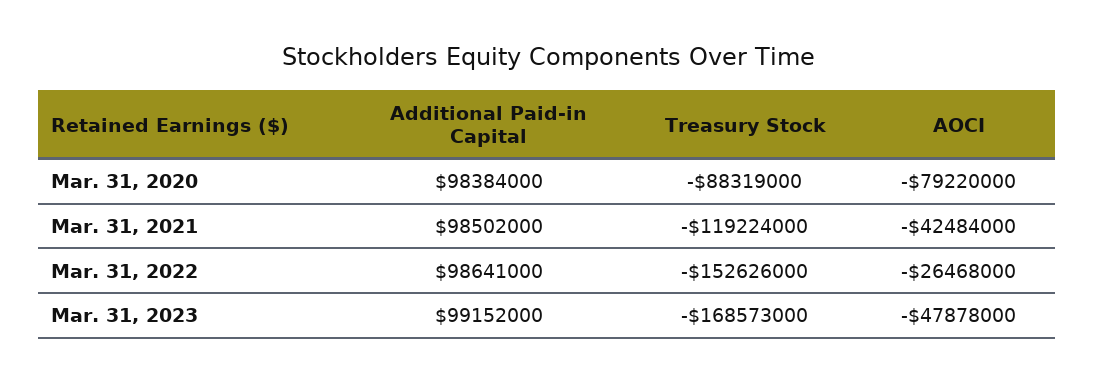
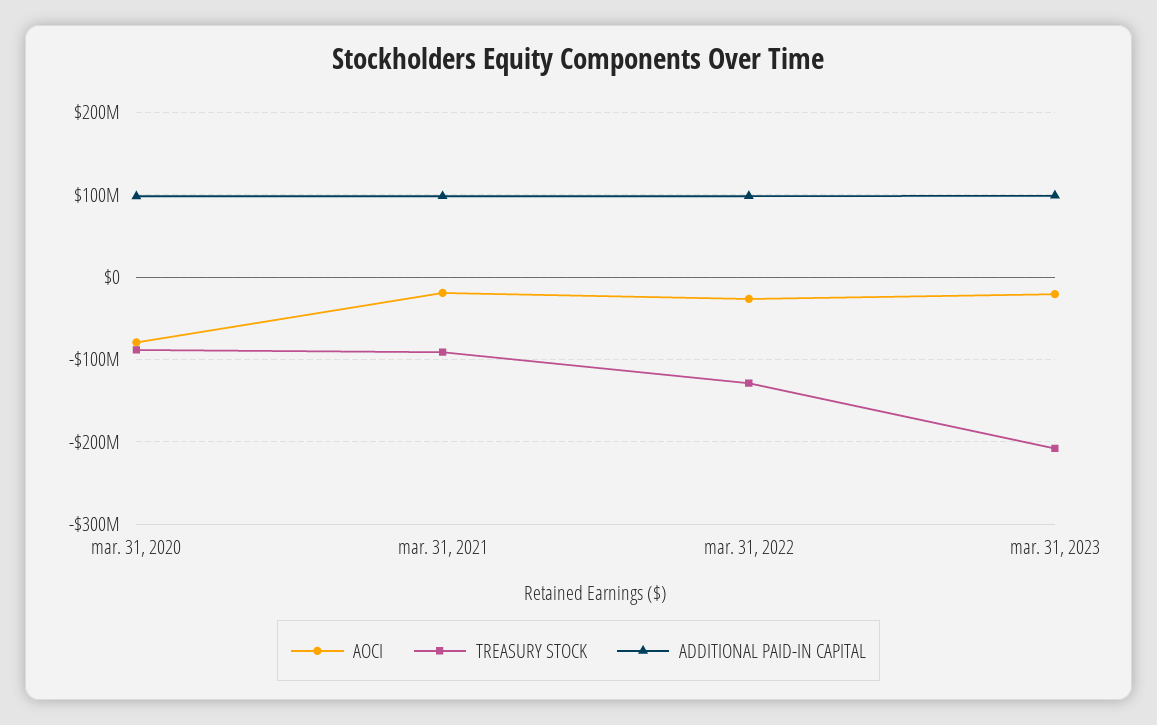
  {
    "Additional Paid-in Capital": {
      "Mar. 31, 2020": 98384000,
      "Mar. 31, 2021": 98502000,
      "Mar. 31, 2022": 98641000,
      "Mar. 31, 2023": 99152000
    },
    "Treasury Stock": {
      "Mar. 31, 2020": -88319000,
-     "Mar. 31, 2021": -119224000,
+     "Mar. 31, 2021": -90000000,
-     "Mar. 31, 2022": -152626000,
+     "Mar. 31, 2022": -130000000,
-     "Mar. 31, 2023": -168573000
+     "Mar. 31, 2023": -210000000
    },
    "AOCI": {
      "Mar. 31, 2020": -79220000,
-     "Mar. 31, 2021": -42484000,
+     "Mar. 31, 2021": -20000000,
      "Mar. 31, 2022": -26468000,
-     "Mar. 31, 2023": -47878000
+     "Mar. 31, 2023": -20000000
    }
  }

